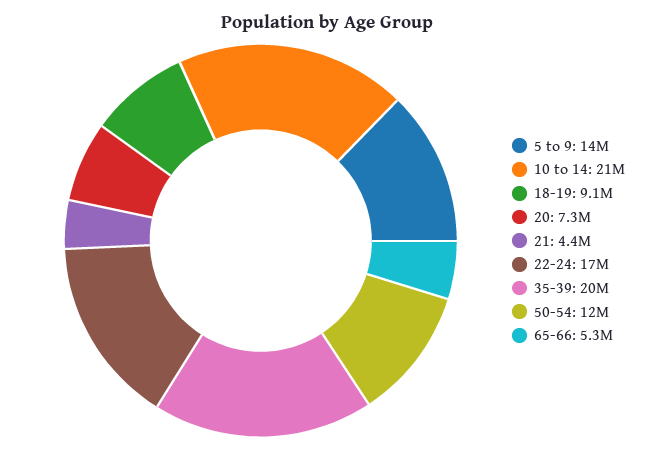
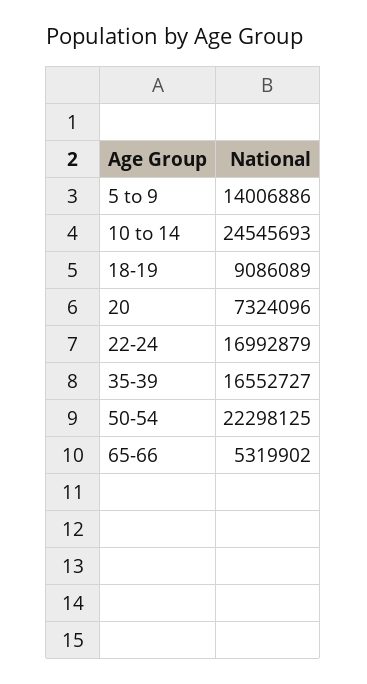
  {
    "5 to 9": 14006886,
-   "10 to 14": 21000000,
+   "10 to 14": 24545693,
    "18-19": 9086089,
    "20": 7324096,
-   "21": 4400000,
    "22-24": 16992879,
-   "35-39": 20000000,
+   "35-39": 16552727,
-   "50-54": 12000000,
+   "50-54": 22298125,
    "65-66": 5319902
  }

